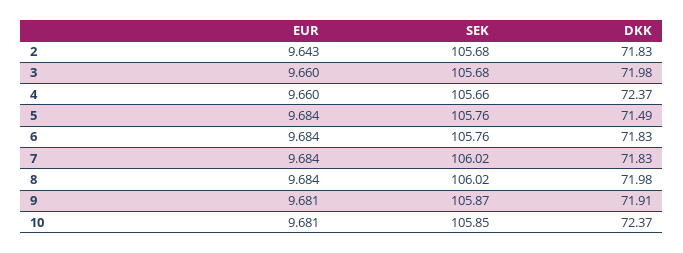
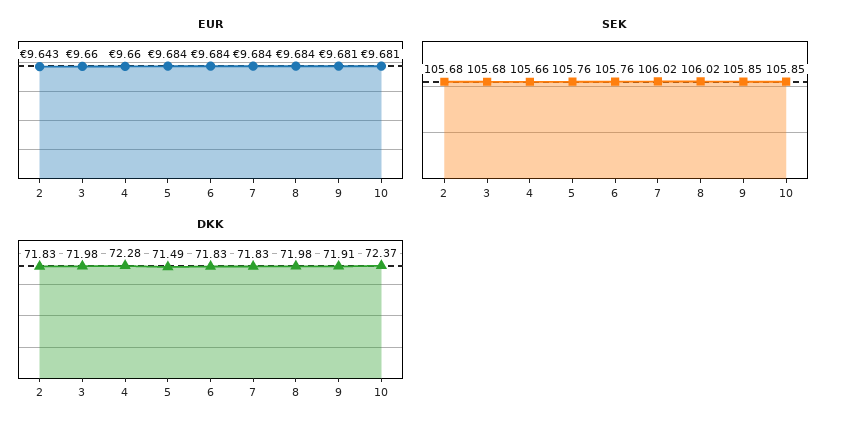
  {
    "EUR": {
      "2": 9.643,
      "3": 9.66,
      "4": 9.66,
      "5": 9.684,
      "6": 9.684,
      "7": 9.684,
      "8": 9.684,
      "9": 9.681,
      "10": 9.681
    },
    "SEK": {
      "2": 105.68,
      "3": 105.68,
      "4": 105.66,
      "5": 105.76,
      "6": 105.76,
      "7": 106.02,
      "8": 106.02,
-     "9": 105.87,
+     "9": 105.85,
      "10": 105.85
    },
    "DKK": {
      "2": 71.83,
      "3": 71.98,
-     "4": 72.37,
+     "4": 72.28,
      "5": 71.49,
      "6": 71.83,
      "7": 71.83,
      "8": 71.98,
      "9": 71.91,
      "10": 72.37
    }
  }

